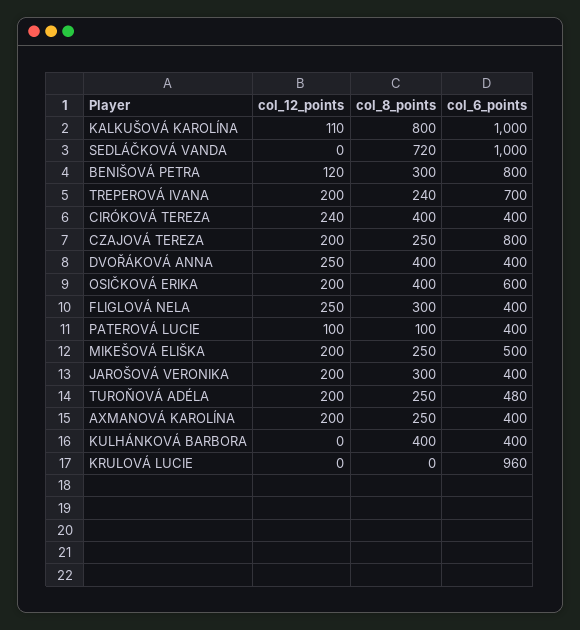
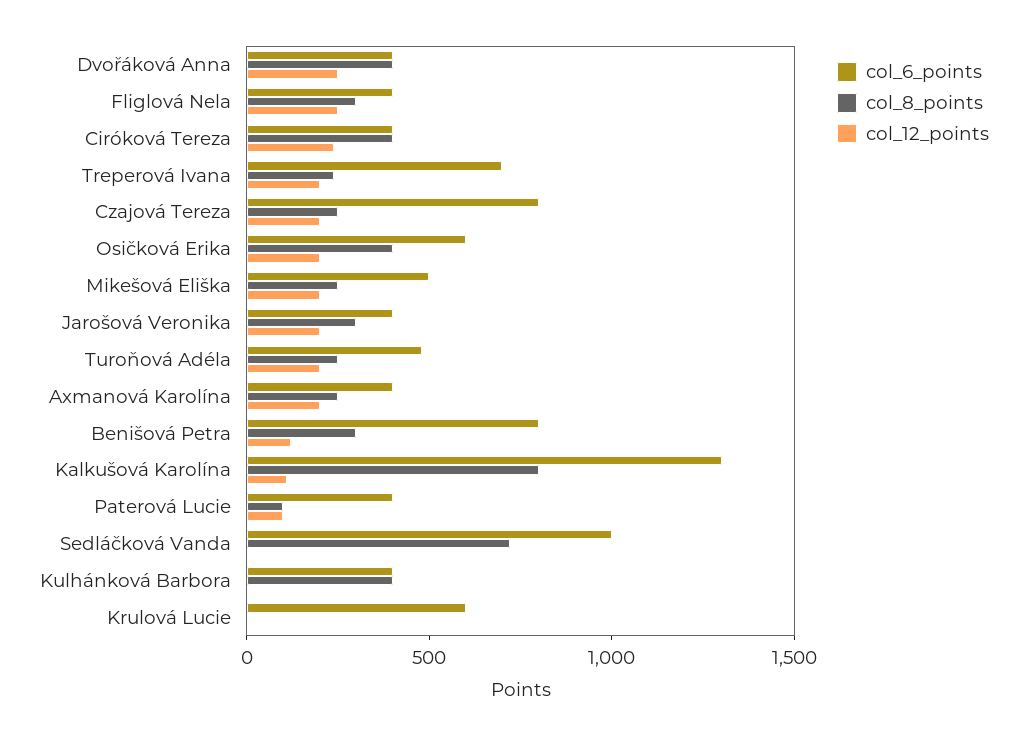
  {
    "col_12_points": {
      "KALKUŠOVÁ KAROLÍNA": 110,
      "SEDLÁČKOVÁ VANDA": 0,
      "BENIŠOVÁ PETRA": 120,
      "TREPEROVÁ IVANA": 200,
      "CIRÓKOVÁ TEREZA": 240,
      "CZAJOVÁ TEREZA": 200,
      "DVOŘÁKOVÁ ANNA": 250,
      "OSIČKOVÁ ERIKA": 200,
      "FLIGLOVÁ NELA": 250,
      "PATEROVÁ LUCIE": 100,
      "MIKEŠOVÁ ELIŠKA": 200,
      "JAROŠOVÁ VERONIKA": 200,
      "TUROŇOVÁ ADÉLA": 200,
      "AXMANOVÁ KAROLÍNA": 200,
      "KULHÁNKOVÁ BARBORA": 0,
      "KRULOVÁ LUCIE": 0
    },
    "col_8_points": {
      "KALKUŠOVÁ KAROLÍNA": 800,
      "SEDLÁČKOVÁ VANDA": 720,
      "BENIŠOVÁ PETRA": 300,
      "TREPEROVÁ IVANA": 240,
      "CIRÓKOVÁ TEREZA": 400,
      "CZAJOVÁ TEREZA": 250,
      "DVOŘÁKOVÁ ANNA": 400,
      "OSIČKOVÁ ERIKA": 400,
      "FLIGLOVÁ NELA": 300,
      "PATEROVÁ LUCIE": 100,
      "MIKEŠOVÁ ELIŠKA": 250,
      "JAROŠOVÁ VERONIKA": 300,
      "TUROŇOVÁ ADÉLA": 250,
      "AXMANOVÁ KAROLÍNA": 250,
      "KULHÁNKOVÁ BARBORA": 400,
      "KRULOVÁ LUCIE": 0
    },
    "col_6_points": {
-     "KALKUŠOVÁ KAROLÍNA": 1000,
+     "KALKUŠOVÁ KAROLÍNA": 1300,
      "SEDLÁČKOVÁ VANDA": 1000,
      "BENIŠOVÁ PETRA": 800,
      "TREPEROVÁ IVANA": 700,
      "CIRÓKOVÁ TEREZA": 400,
      "CZAJOVÁ TEREZA": 800,
      "DVOŘÁKOVÁ ANNA": 400,
      "OSIČKOVÁ ERIKA": 600,
      "FLIGLOVÁ NELA": 400,
      "PATEROVÁ LUCIE": 400,
      "MIKEŠOVÁ ELIŠKA": 500,
      "JAROŠOVÁ VERONIKA": 400,
      "TUROŇOVÁ ADÉLA": 480,
      "AXMANOVÁ KAROLÍNA": 400,
      "KULHÁNKOVÁ BARBORA": 400,
-     "KRULOVÁ LUCIE": 960
+     "KRULOVÁ LUCIE": 600
    }
  }

